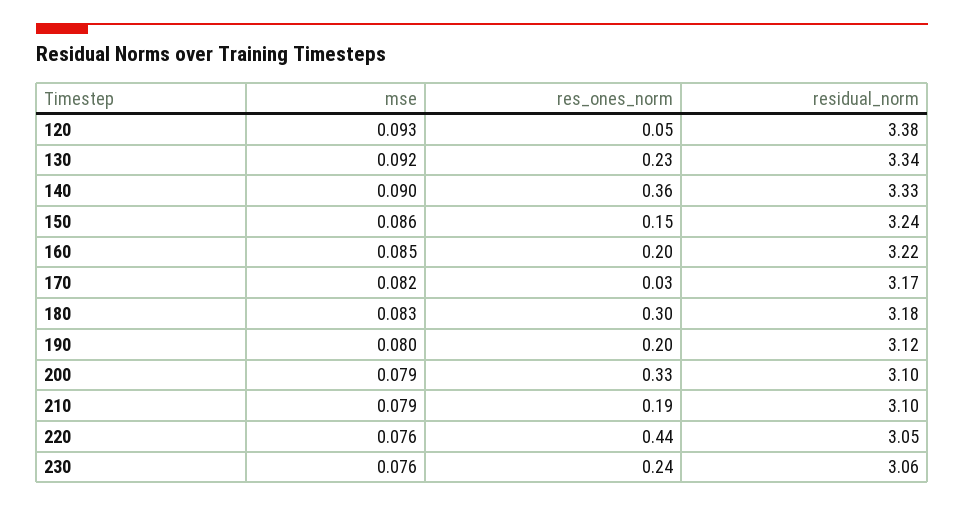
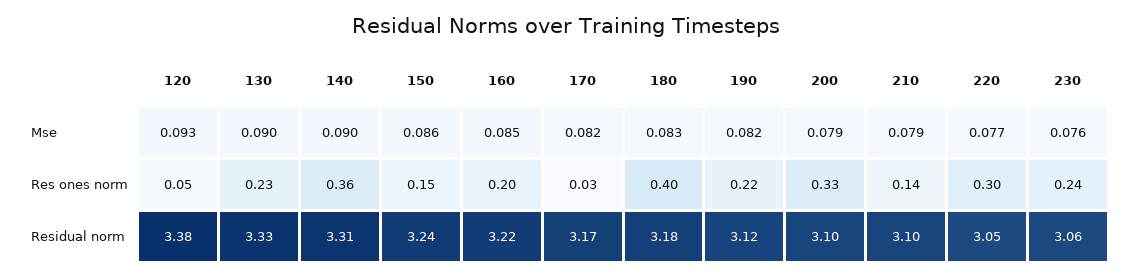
  {
    "mse": {
      "120": 0.093,
-     "130": 0.092,
+     "130": 0.09,
      "140": 0.09,
      "150": 0.086,
      "160": 0.085,
      "170": 0.082,
      "180": 0.083,
-     "190": 0.08,
+     "190": 0.082,
      "200": 0.079,
      "210": 0.079,
-     "220": 0.076,
+     "220": 0.077,
      "230": 0.076
    },
    "res_ones_norm": {
      "120": 0.05,
      "130": 0.23,
      "140": 0.36,
      "150": 0.15,
      "160": 0.2,
      "170": 0.03,
-     "180": 0.3,
+     "180": 0.4,
-     "190": 0.2,
+     "190": 0.22,
      "200": 0.33,
-     "210": 0.19,
+     "210": 0.14,
-     "220": 0.44,
+     "220": 0.3,
      "230": 0.24
    },
    "residual_norm": {
      "120": 3.38,
-     "130": 3.34,
+     "130": 3.33,
-     "140": 3.33,
+     "140": 3.31,
      "150": 3.24,
      "160": 3.22,
      "170": 3.17,
      "180": 3.18,
      "190": 3.12,
      "200": 3.1,
      "210": 3.1,
      "220": 3.05,
      "230": 3.06
    }
  }

